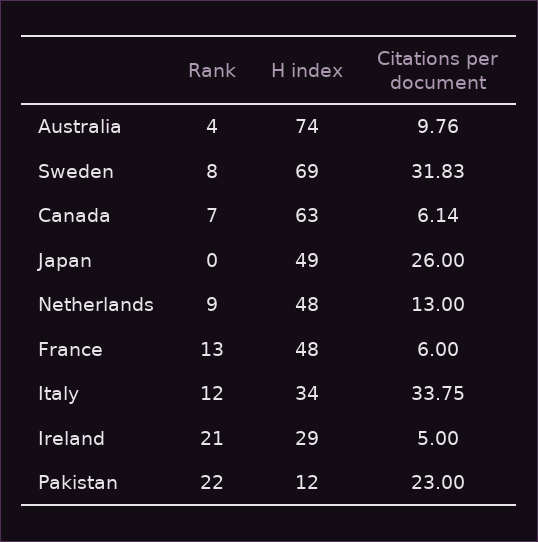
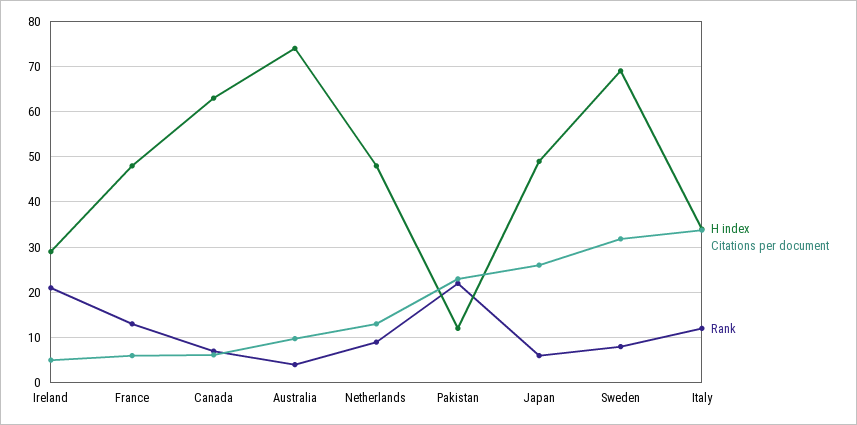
  {
    "Rank": {
      "Australia": 4,
      "Sweden": 8,
      "Canada": 7,
-     "Japan": 0,
+     "Japan": 6,
      "Netherlands": 9,
      "France": 13,
      "Italy": 12,
      "Ireland": 21,
      "Pakistan": 22
    },
    "H index": {
      "Australia": 74,
      "Sweden": 69,
      "Canada": 63,
      "Japan": 49,
      "Netherlands": 48,
      "France": 48,
      "Italy": 34,
      "Ireland": 29,
      "Pakistan": 12
    },
    "Citations per document": {
      "Australia": 9.76,
      "Sweden": 31.83,
      "Canada": 6.14,
      "Japan": 26,
      "Netherlands": 13,
      "France": 6,
      "Italy": 33.75,
      "Ireland": 5,
      "Pakistan": 23
    }
  }

